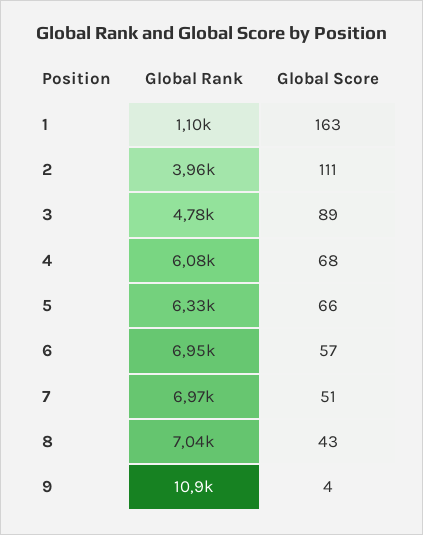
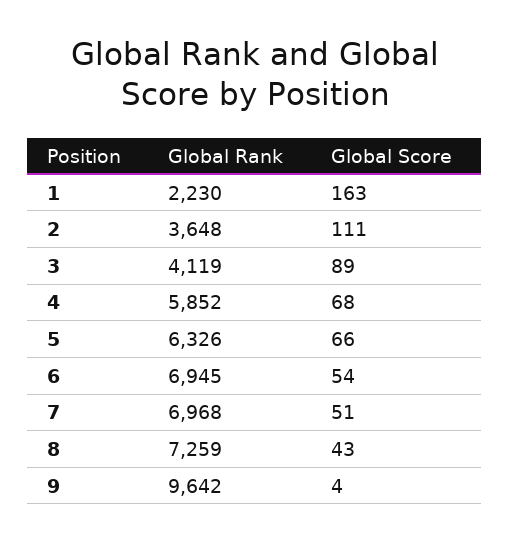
  {
    "Global Rank": {
-     "1": 1100,
+     "1": 2230,
-     "2": 3960,
+     "2": 3648,
-     "3": 4780,
+     "3": 4119,
-     "4": 6080,
+     "4": 5852,
      "5": 6326,
      "6": 6945,
      "7": 6968,
-     "8": 7040,
+     "8": 7259,
-     "9": 10900
+     "9": 9642
    },
    "Global Score": {
      "1": 163,
      "2": 111,
      "3": 89,
      "4": 68,
      "5": 66,
-     "6": 57,
+     "6": 54,
      "7": 51,
      "8": 43,
      "9": 4
    }
  }

